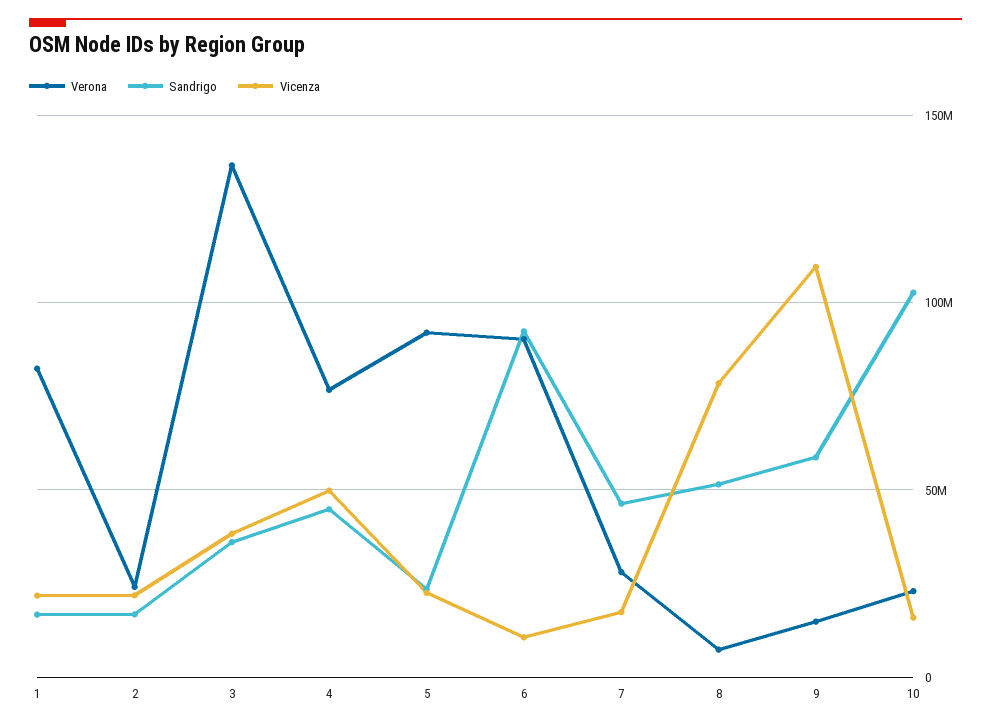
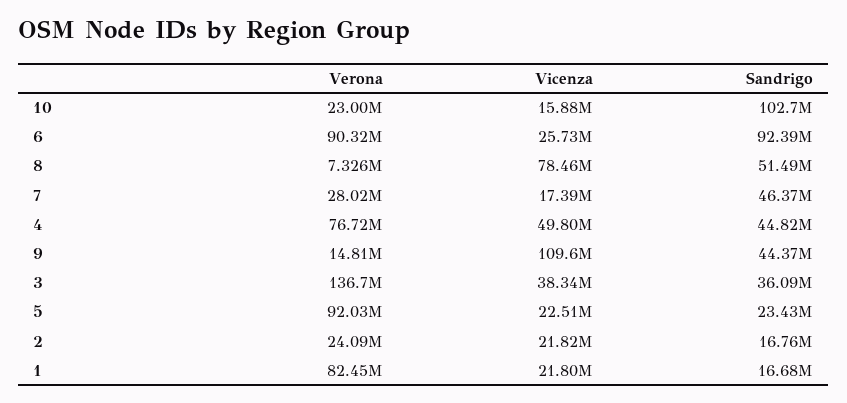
  {
    "Verona": {
      "1": 82450000,
      "2": 24090000,
      "3": 136700000,
      "4": 76720000,
      "5": 92030000,
      "6": 90320000,
      "7": 28020000,
      "8": 7326000,
      "9": 14810000,
      "10": 23000000
    },
    "Sandrigo": {
      "1": 16680000,
      "2": 16760000,
      "3": 36090000,
      "4": 44820000,
      "5": 23430000,
      "6": 92390000,
      "7": 46370000,
      "8": 51490000,
-     "9": 60000000,
+     "9": 44370000,
      "10": 102700000
    },
    "Vicenza": {
      "1": 21800000,
      "2": 21820000,
      "3": 38340000,
      "4": 49800000,
      "5": 22510000,
-     "6": 10000000,
+     "6": 25730000,
      "7": 17390000,
      "8": 78460000,
      "9": 109600000,
      "10": 15880000
    }
  }

